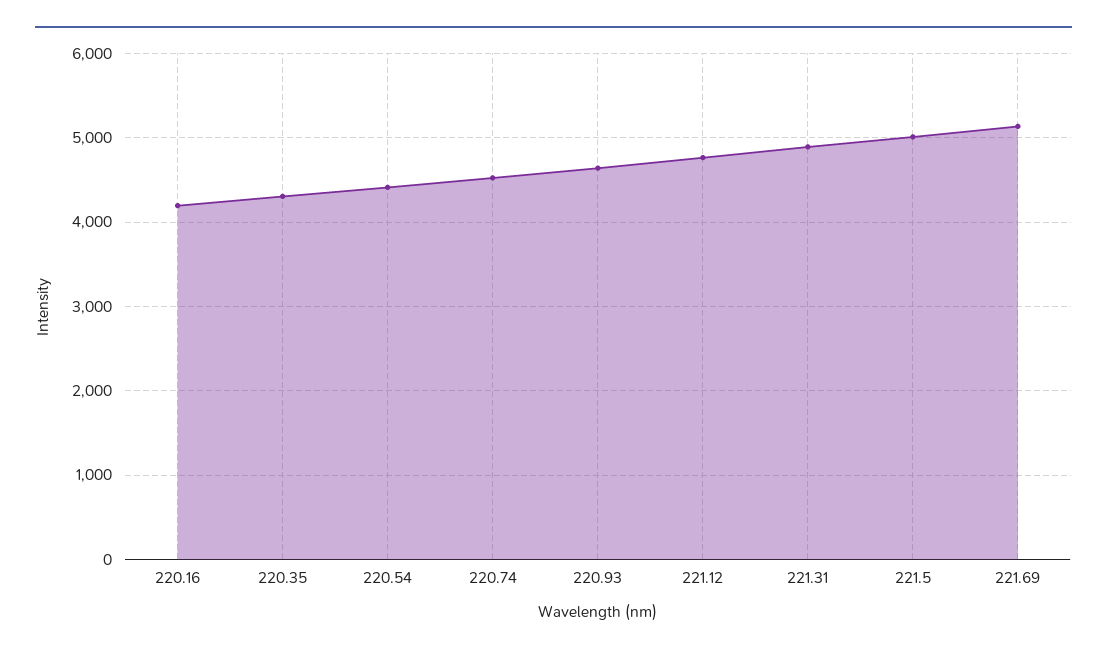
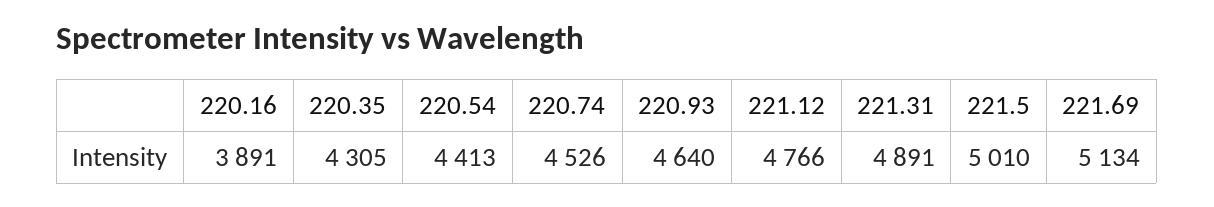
  {
-   "220.16": 4200,
+   "220.16": 3891,
    "220.35": 4305,
    "220.54": 4413,
    "220.74": 4526,
    "220.93": 4640,
    "221.12": 4766,
    "221.31": 4891,
    "221.5": 5010,
    "221.69": 5134
  }

